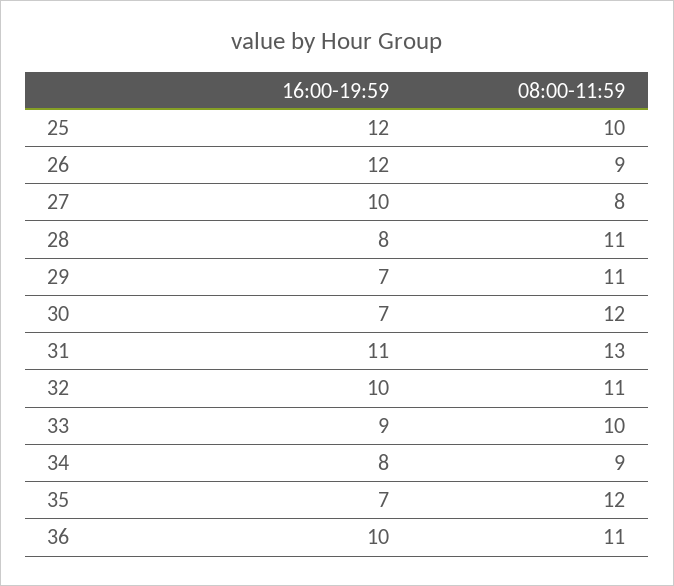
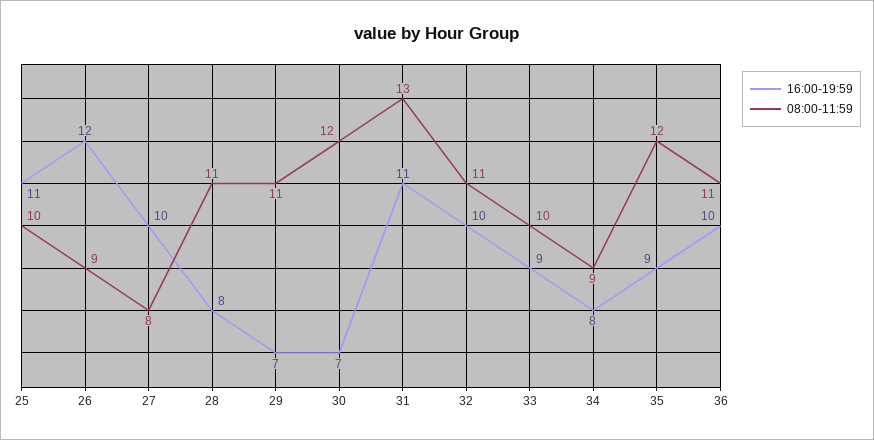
  {
    "16:00-19:59": {
-     "25": 12,
+     "25": 11,
      "26": 12,
      "27": 10,
      "28": 8,
      "29": 7,
      "30": 7,
      "31": 11,
      "32": 10,
      "33": 9,
      "34": 8,
-     "35": 7,
+     "35": 9,
      "36": 10
    },
    "08:00-11:59": {
      "25": 10,
      "26": 9,
      "27": 8,
      "28": 11,
      "29": 11,
      "30": 12,
      "31": 13,
      "32": 11,
      "33": 10,
      "34": 9,
      "35": 12,
      "36": 11
    }
  }

